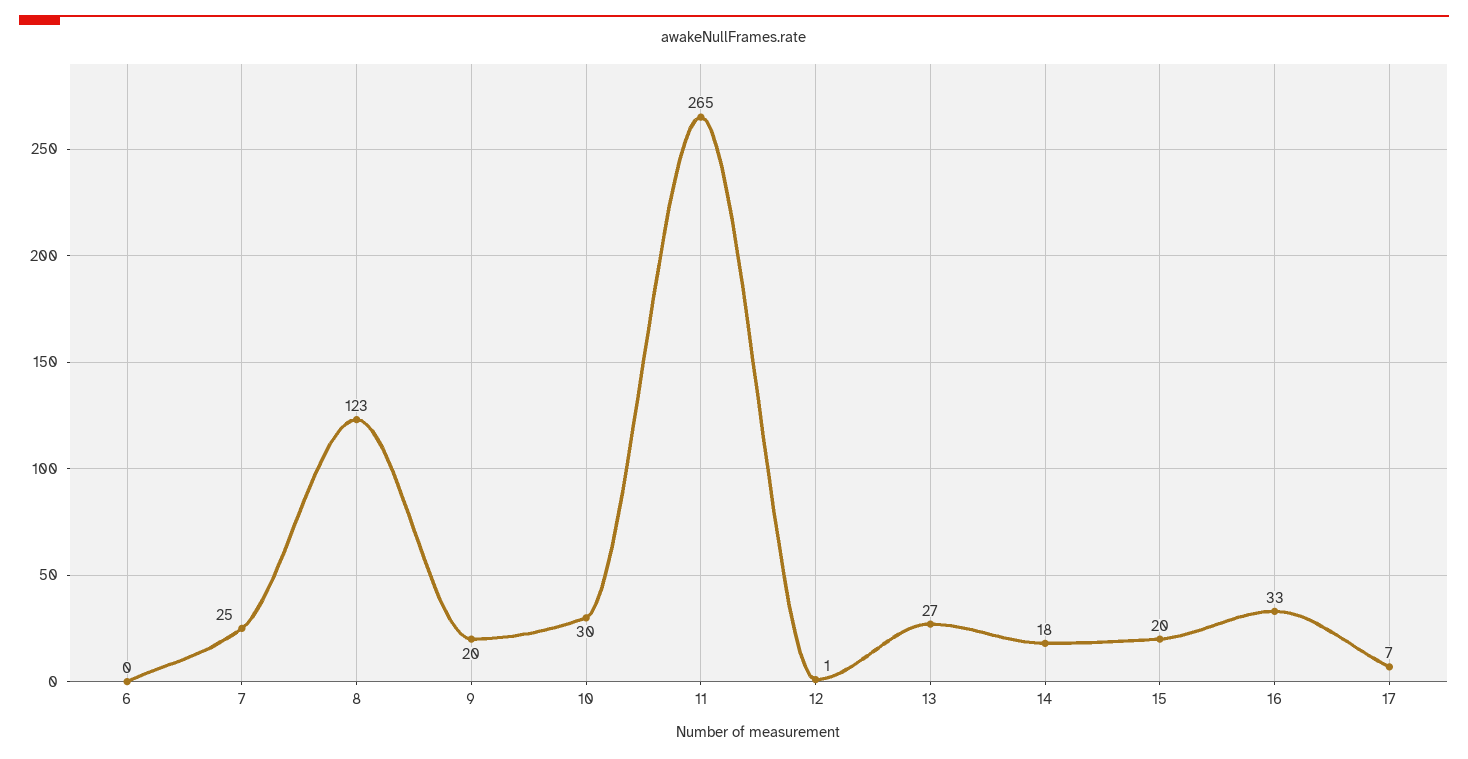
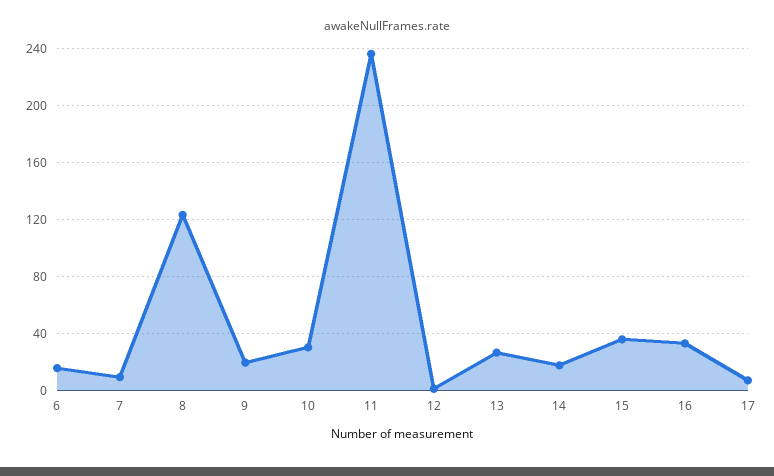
  {
-   "6": 0,
+   "6": 15,
-   "7": 25,
+   "7": 10,
    "8": 123,
    "9": 20,
    "10": 30,
-   "11": 265,
+   "11": 235,
    "12": 1,
    "13": 27,
    "14": 18,
-   "15": 20,
+   "15": 35,
    "16": 33,
    "17": 7
  }

